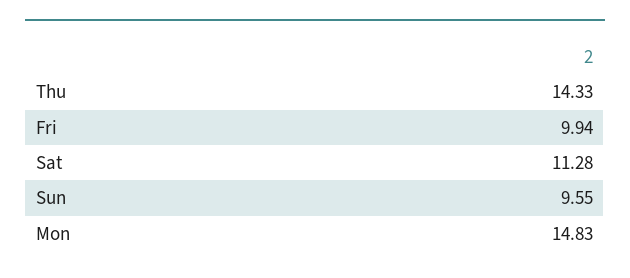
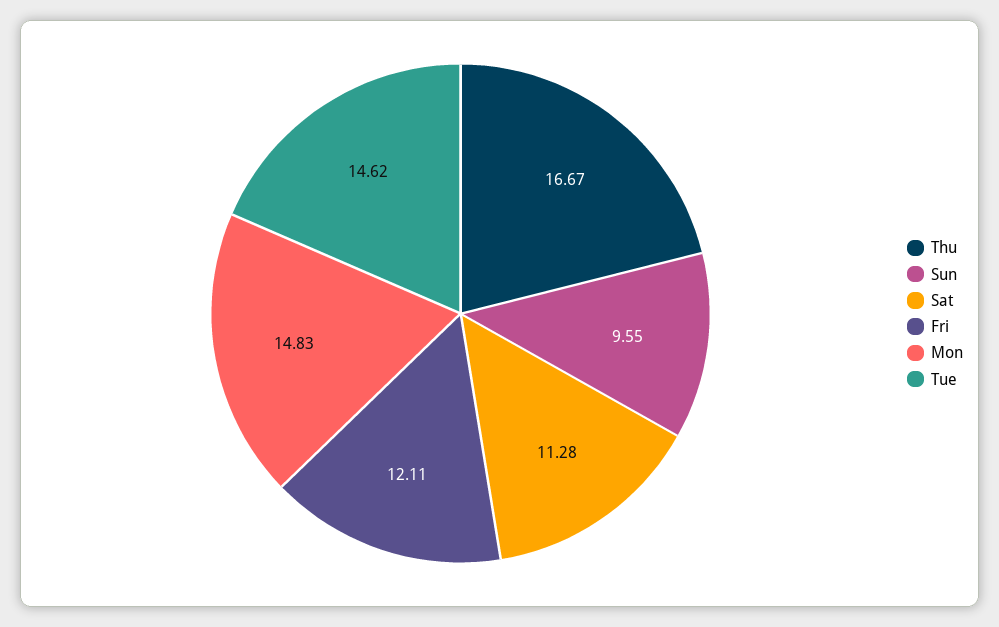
  {
-   "Thu": 14.33,
+   "Thu": 16.67,
-   "Fri": 9.94,
+   "Fri": 12.11,
    "Sat": 11.28,
    "Sun": 9.55,
-   "Mon": 14.83
+   "Mon": 14.83,
+   "Tue": 14.62
  }

